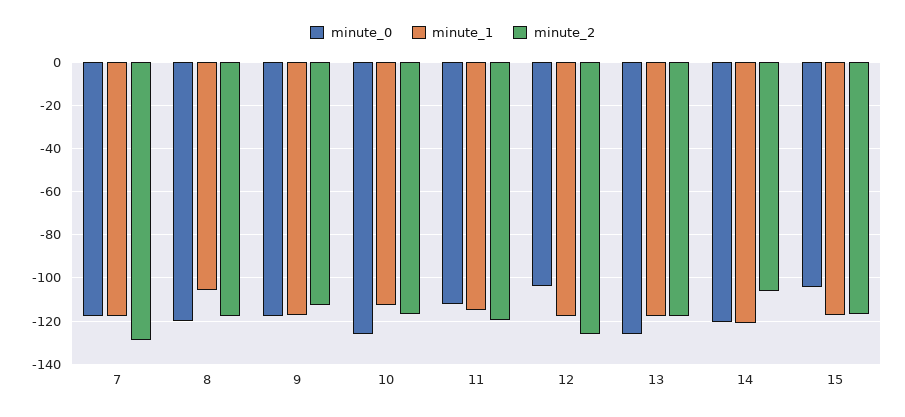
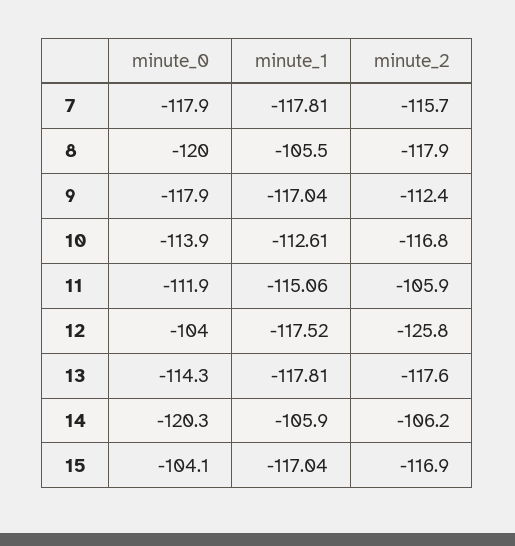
  {
    "minute_0": {
      "7": -117.9,
      "8": -120,
      "9": -117.9,
-     "10": -125,
+     "10": -113.9,
      "11": -111.9,
      "12": -104,
-     "13": -125,
+     "13": -114.3,
      "14": -120.3,
      "15": -104.1
    },
    "minute_1": {
      "7": -117.81,
      "8": -105.5,
      "9": -117.04,
      "10": -112.61,
      "11": -115.06,
      "12": -117.52,
      "13": -117.81,
-     "14": -120,
+     "14": -105.9,
      "15": -117.04
    },
    "minute_2": {
-     "7": -130,
+     "7": -115.7,
      "8": -117.9,
      "9": -112.4,
      "10": -116.8,
-     "11": -120,
+     "11": -105.9,
      "12": -125.8,
      "13": -117.6,
      "14": -106.2,
      "15": -116.9
    }
  }

